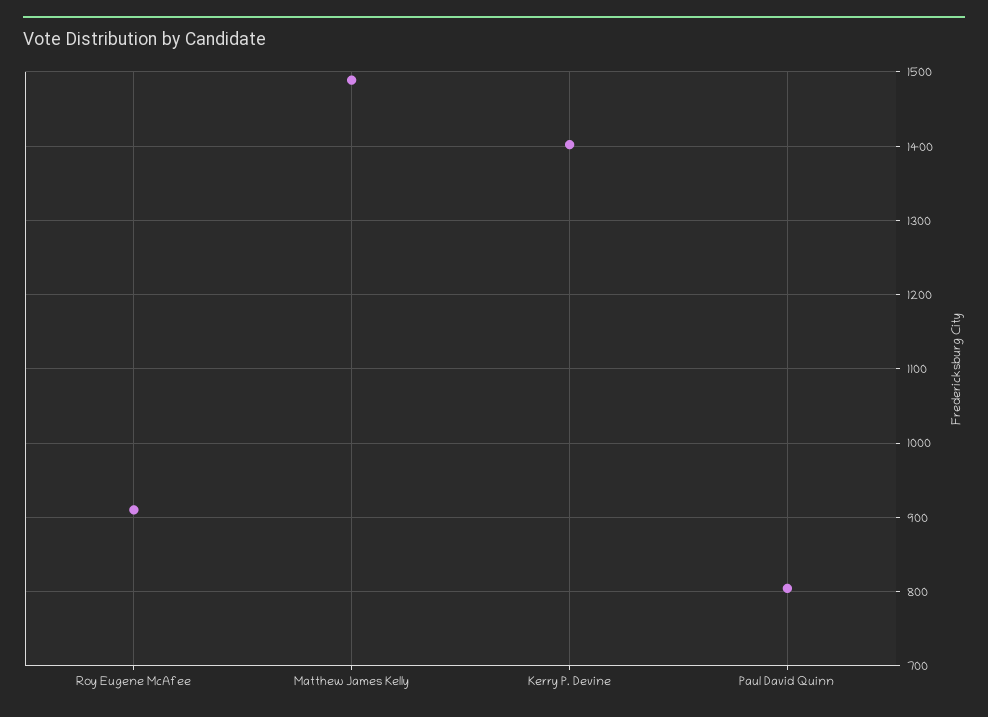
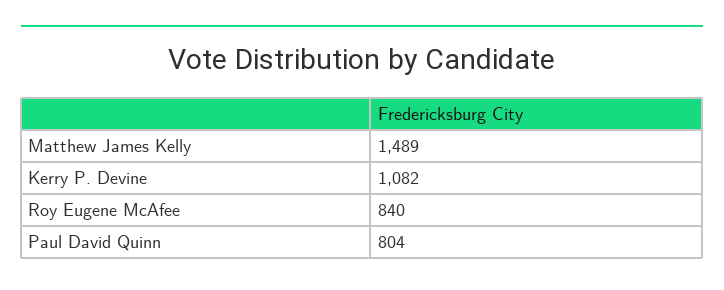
  {
-   "Roy Eugene McAfee": 910,
+   "Roy Eugene McAfee": 840,
    "Matthew James Kelly": 1489,
-   "Kerry P. Devine": 1400,
+   "Kerry P. Devine": 1082,
    "Paul David Quinn": 804
  }

